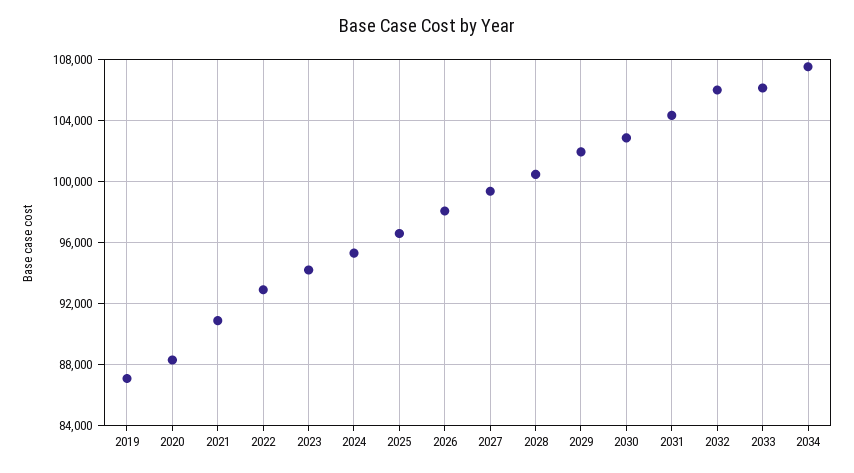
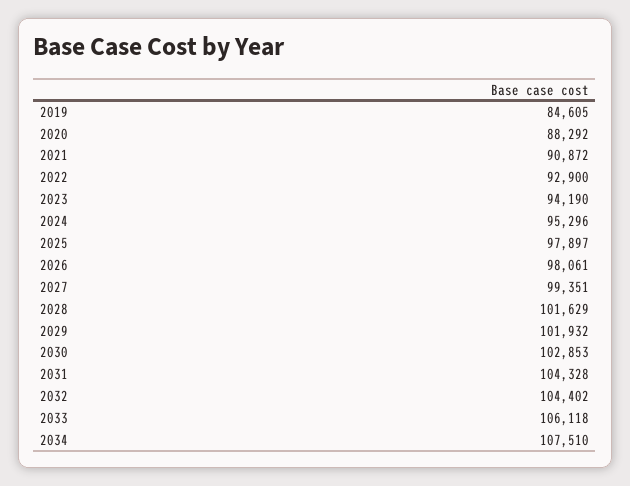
  {
-   "2019": 87000,
+   "2019": 84605,
    "2020": 88292,
    "2021": 90872,
    "2022": 92900,
    "2023": 94190,
    "2024": 95296,
-   "2025": 96500,
+   "2025": 97897,
    "2026": 98061,
    "2027": 99351,
-   "2028": 100500,
+   "2028": 101629,
    "2029": 101932,
    "2030": 102853,
    "2031": 104328,
-   "2032": 106000,
+   "2032": 104402,
    "2033": 106118,
    "2034": 107510
  }

